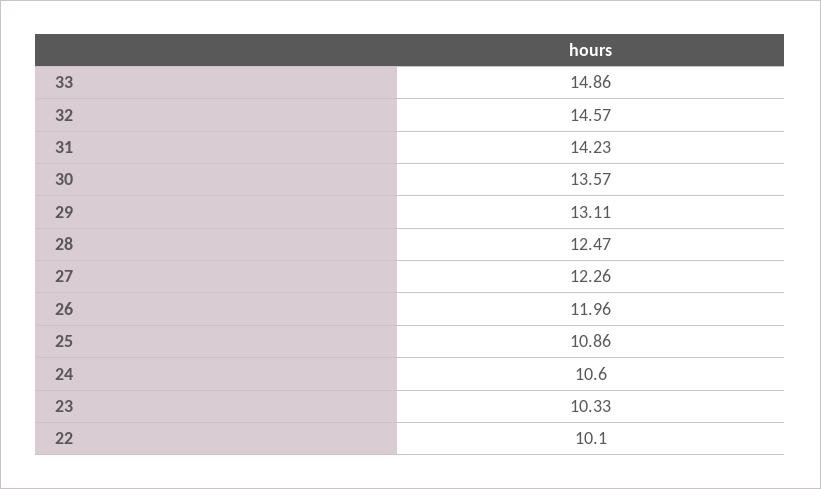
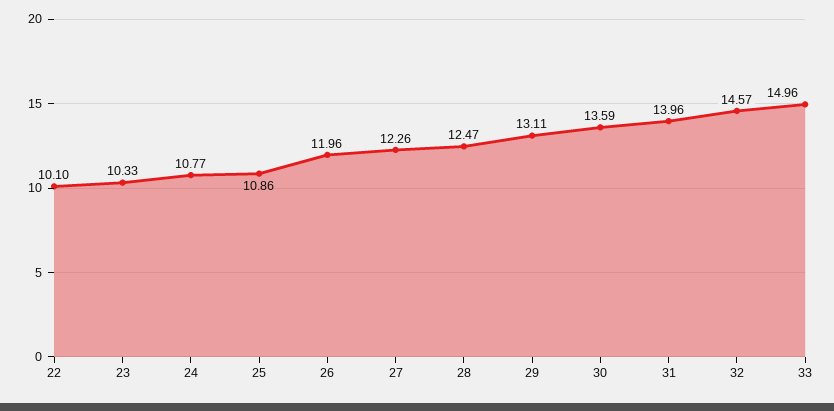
  {
-   "33": 14.86,
+   "33": 14.96,
    "32": 14.57,
-   "31": 14.23,
+   "31": 13.96,
-   "30": 13.57,
+   "30": 13.59,
    "29": 13.11,
    "28": 12.47,
    "27": 12.26,
    "26": 11.96,
    "25": 10.86,
-   "24": 10.6,
+   "24": 10.77,
    "23": 10.33,
    "22": 10.1
  }

